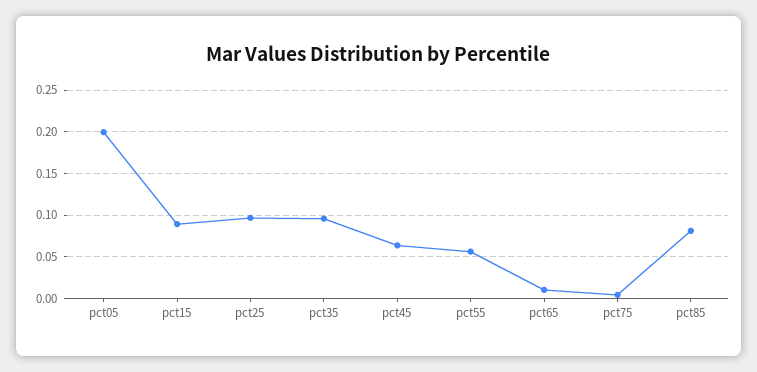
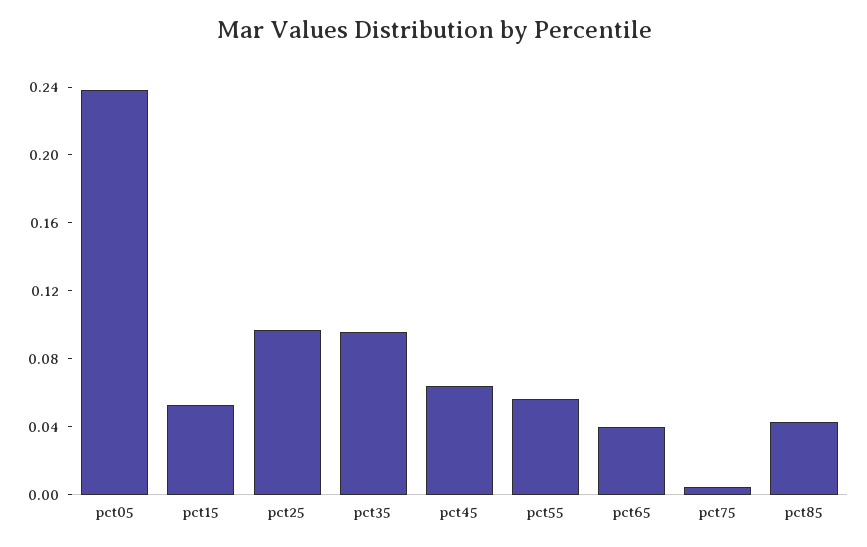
  {
-   "pct05": 0.2,
+   "pct05": 0.24,
-   "pct15": 0.09,
+   "pct15": 0.05,
    "pct25": 0.1,
    "pct35": 0.1,
    "pct45": 0.06,
    "pct55": 0.06,
-   "pct65": 0.01,
+   "pct65": 0.04,
    "pct75": 0,
-   "pct85": 0.08
+   "pct85": 0.04
  }

